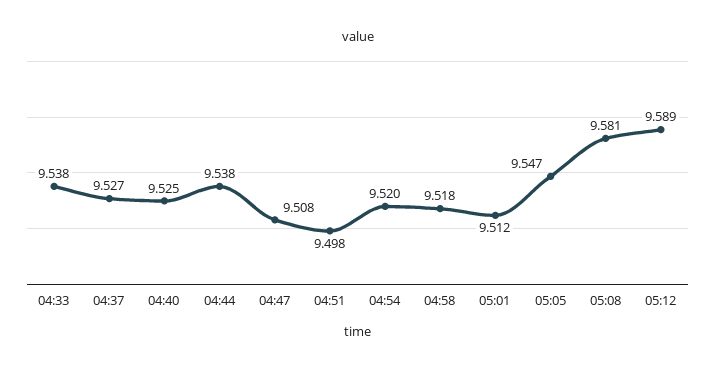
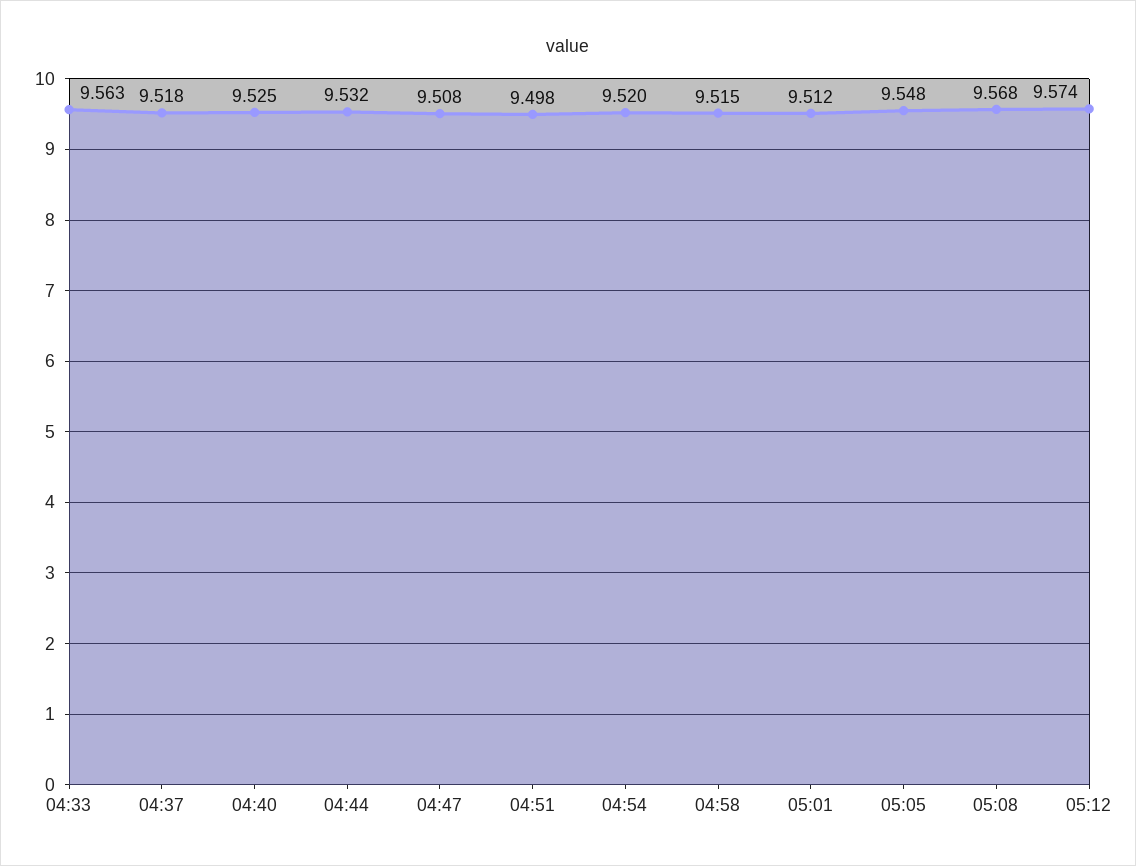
  {
-   "04:33": 9.538,
+   "04:33": 9.563,
-   "04:37": 9.527,
+   "04:37": 9.518,
    "04:40": 9.525,
-   "04:44": 9.538,
+   "04:44": 9.532,
    "04:47": 9.508,
    "04:51": 9.498,
    "04:54": 9.52,
-   "04:58": 9.518,
+   "04:58": 9.515,
    "05:01": 9.512,
-   "05:05": 9.547,
+   "05:05": 9.548,
-   "05:08": 9.581,
+   "05:08": 9.568,
-   "05:12": 9.589
+   "05:12": 9.574
  }

